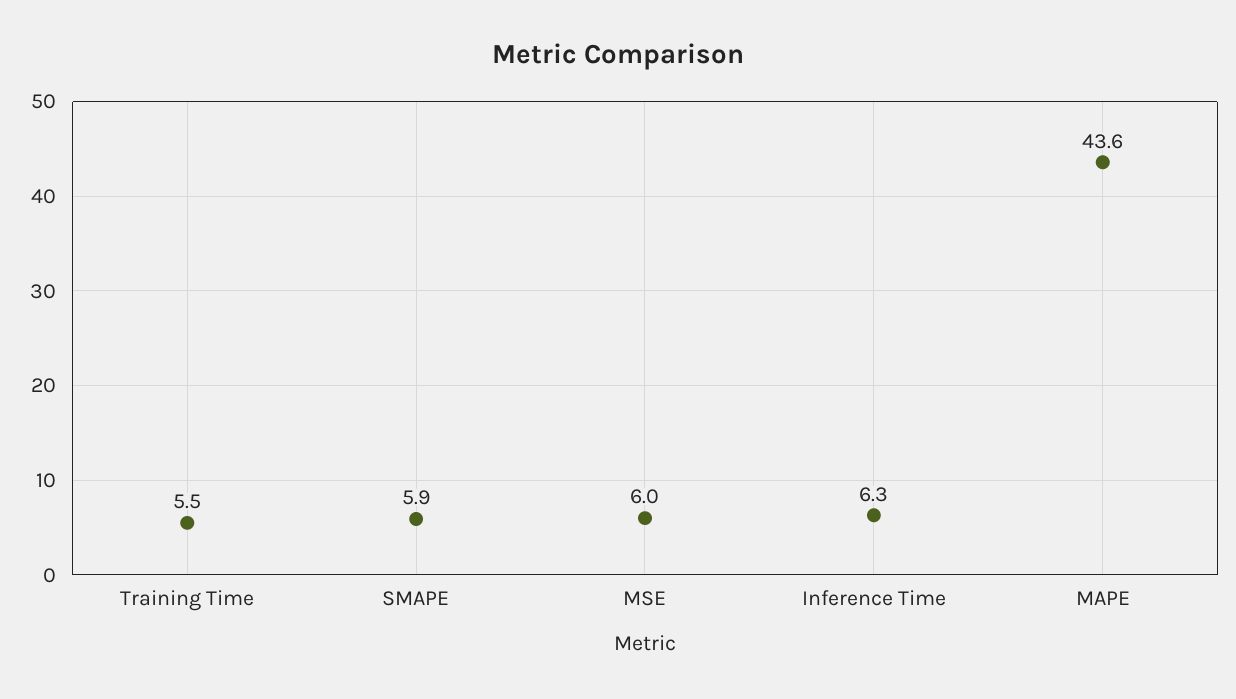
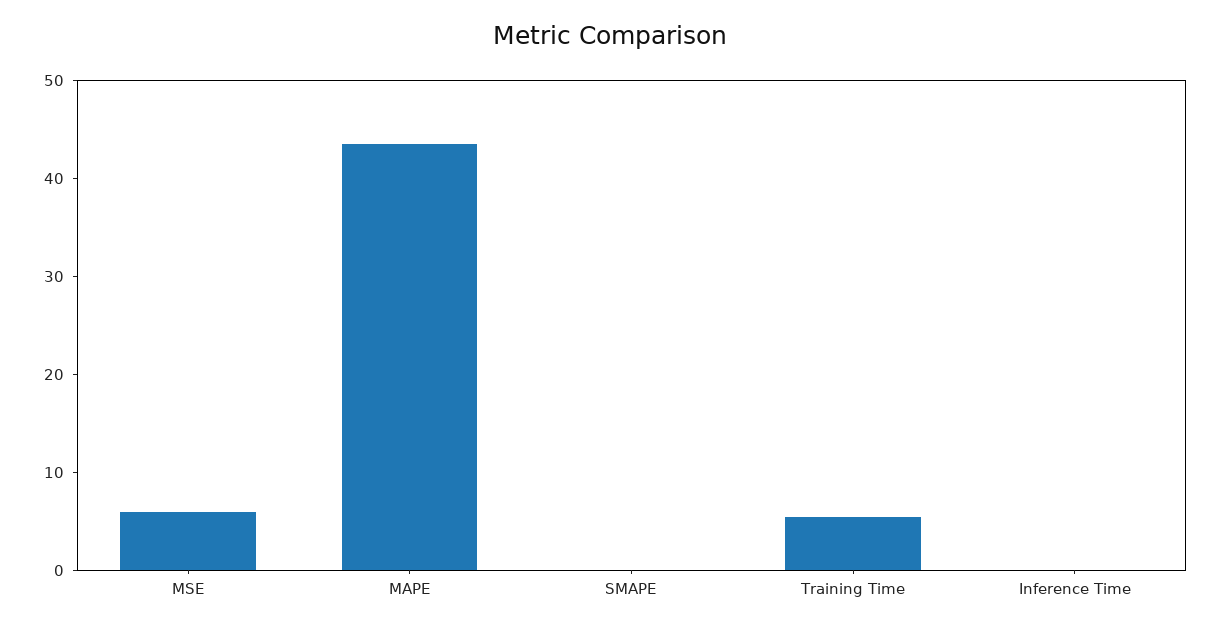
  {
    "Training Time": 5.5,
-   "SMAPE": 5.9,
+   "SMAPE": 0,
    "MSE": 6,
-   "Inference Time": 6.3,
+   "Inference Time": 0,
    "MAPE": 43.6
  }

